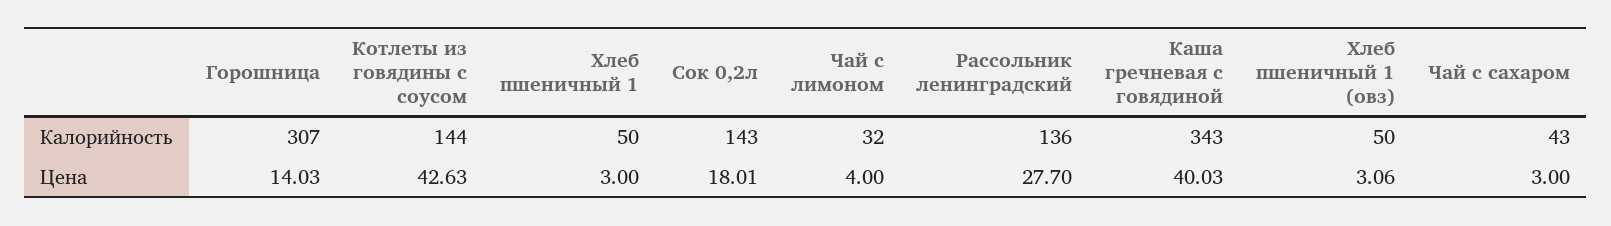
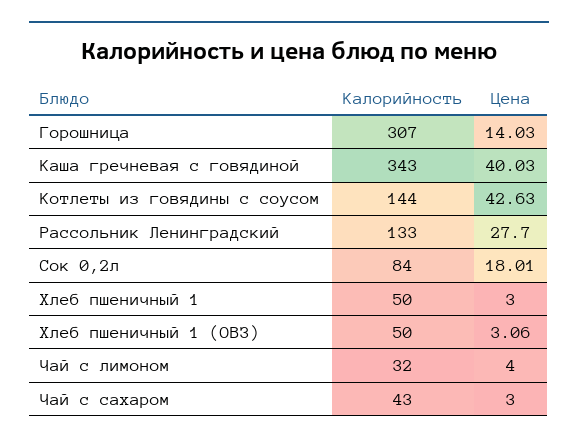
  {
    "Горошница": {
      "Калорийность": 307,
      "Цена": 14.03
    },
    "Котлеты из говядины с соусом": {
      "Калорийность": 144,
      "Цена": 42.63
    },
    "Хлеб пшеничный 1": {
      "Калорийность": 50,
      "Цена": 3
    },
    "Сок 0,2л": {
-     "Калорийность": 143,
+     "Калорийность": 84,
      "Цена": 18.01
    },
    "Чай с лимоном": {
      "Калорийность": 32,
      "Цена": 4
    },
    "Рассольник ленинградский": {
-     "Калорийность": 136,
+     "Калорийность": 133,
      "Цена": 27.7
    },
    "Каша гречневая с говядиной": {
      "Калорийность": 343,
      "Цена": 40.03
    },
    "Хлеб пшеничный 1 (овз)": {
      "Калорийность": 50,
      "Цена": 3.06
    },
    "Чай с сахаром": {
      "Калорийность": 43,
      "Цена": 3
    }
  }

